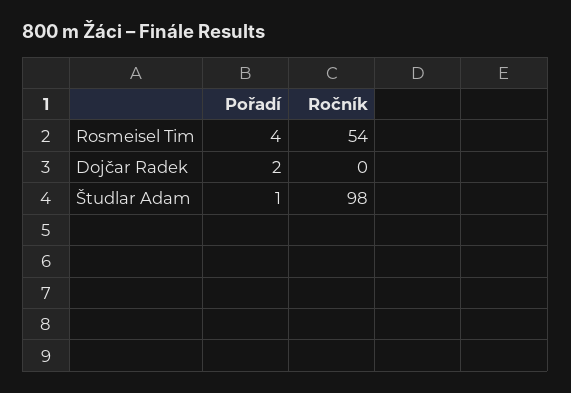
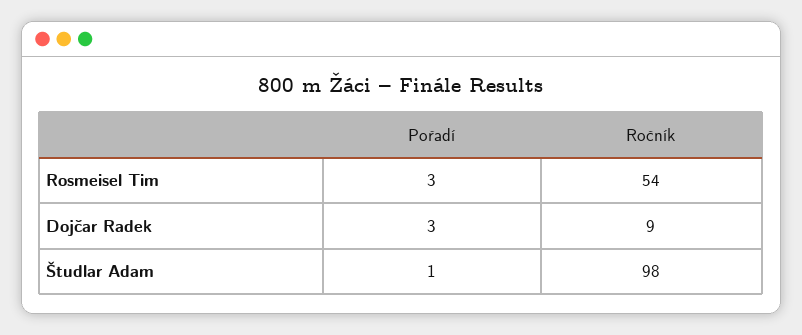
  {
    "Pořadí": {
-     "Rosmeisel Tim": 4,
+     "Rosmeisel Tim": 3,
-     "Dojčar Radek": 2,
+     "Dojčar Radek": 3,
      "Študlar Adam": 1
    },
    "Ročník": {
      "Rosmeisel Tim": 54,
-     "Dojčar Radek": 0,
+     "Dojčar Radek": 9,
      "Študlar Adam": 98
    }
  }

